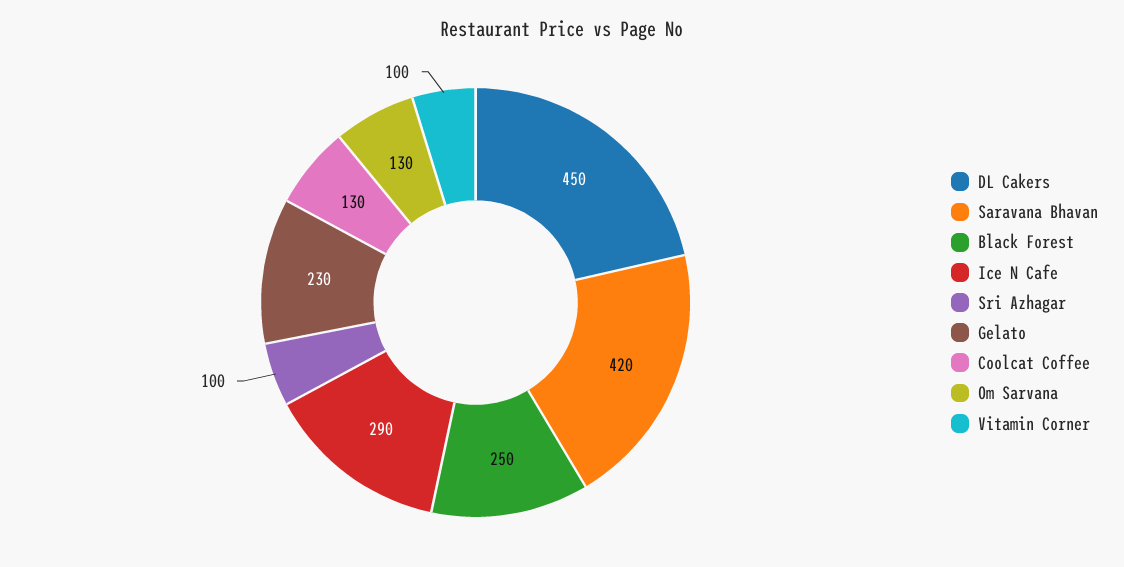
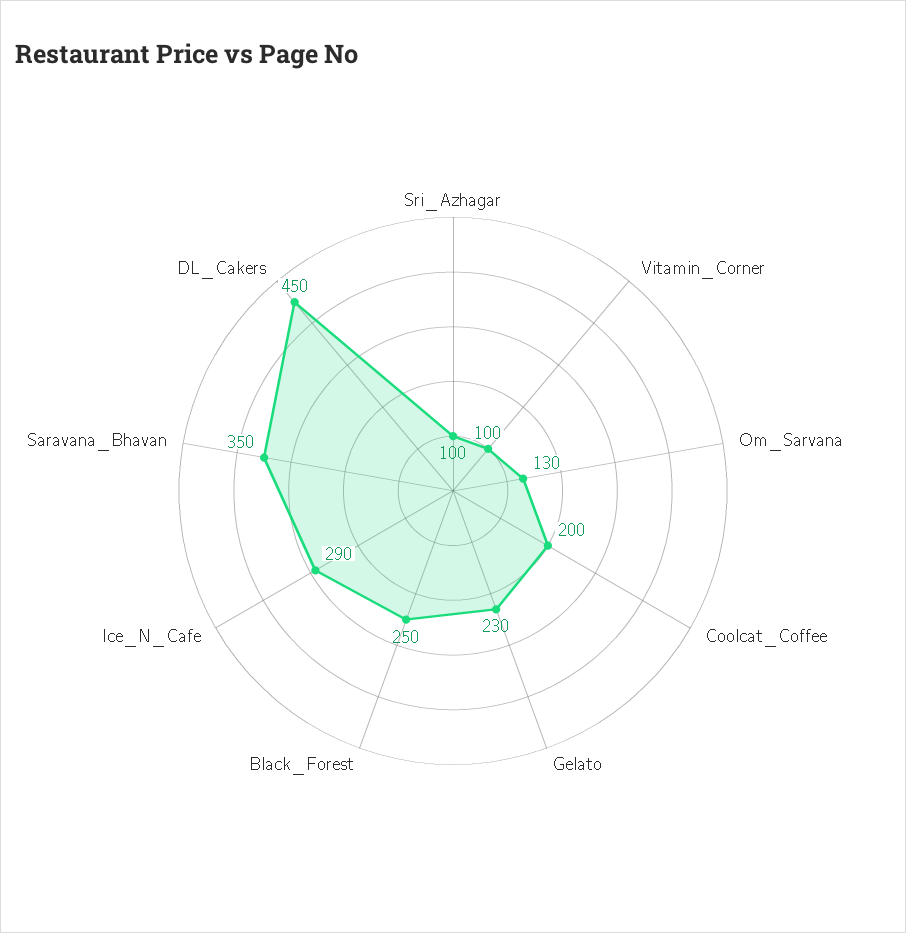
  {
    "DL Cakers": 450,
-   "Saravana Bhavan": 420,
+   "Saravana Bhavan": 350,
    "Black Forest": 250,
    "Ice N Cafe": 290,
    "Sri Azhagar": 100,
    "Gelato": 230,
-   "Coolcat Coffee": 130,
+   "Coolcat Coffee": 200,
    "Om Sarvana": 130,
    "Vitamin Corner": 100
  }

